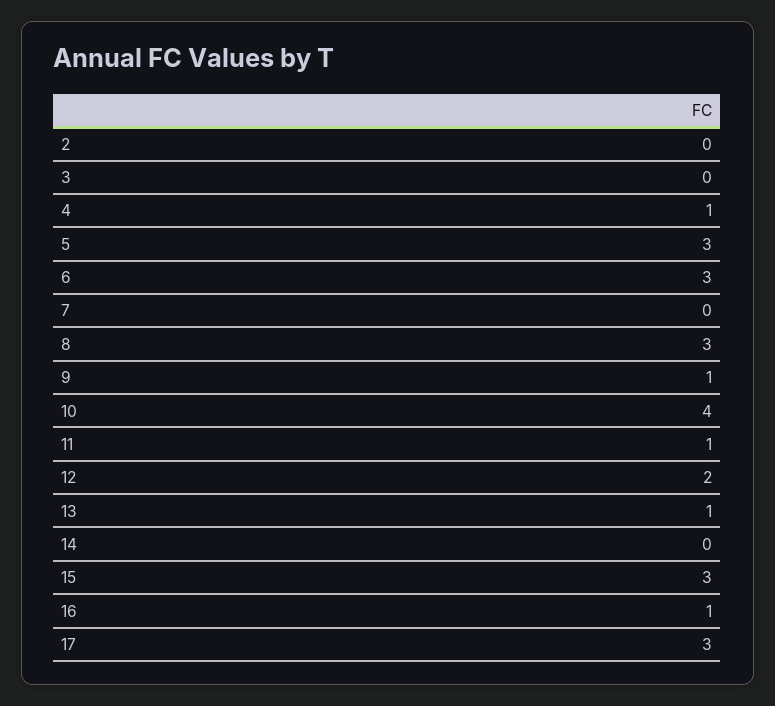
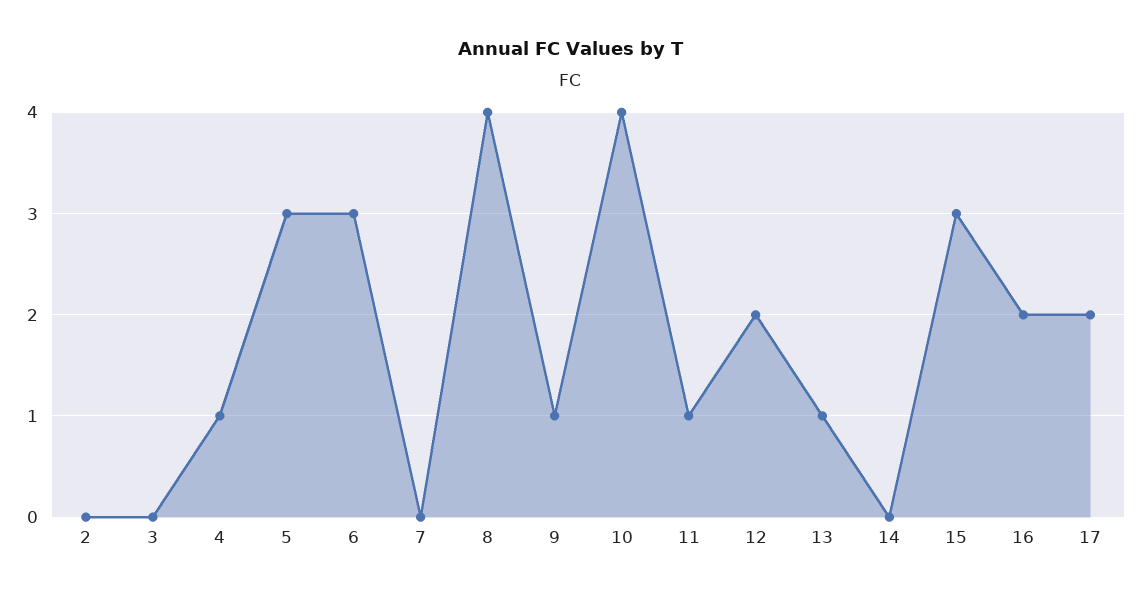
  {
    "2": 0,
    "3": 0,
    "4": 1,
    "5": 3,
    "6": 3,
    "7": 0,
-   "8": 3,
+   "8": 4,
    "9": 1,
    "10": 4,
    "11": 1,
    "12": 2,
    "13": 1,
    "14": 0,
    "15": 3,
-   "16": 1,
+   "16": 2,
-   "17": 3
+   "17": 2
  }

